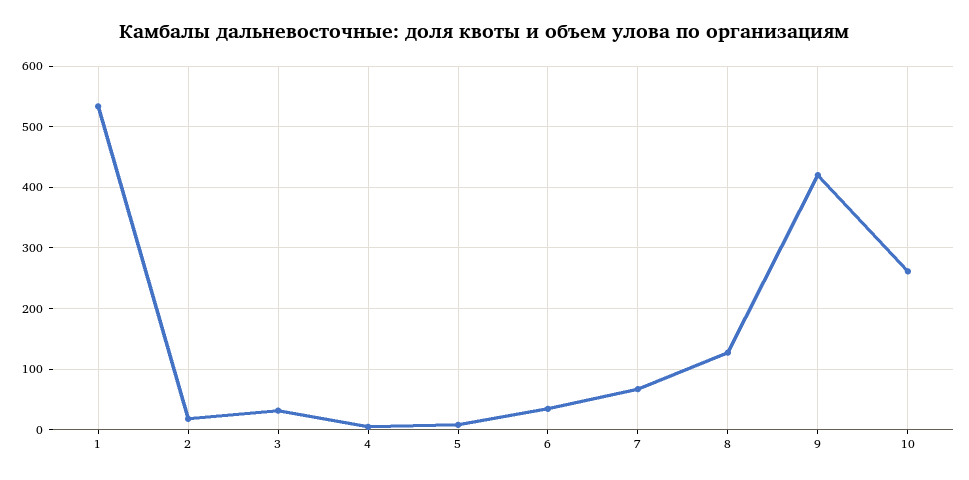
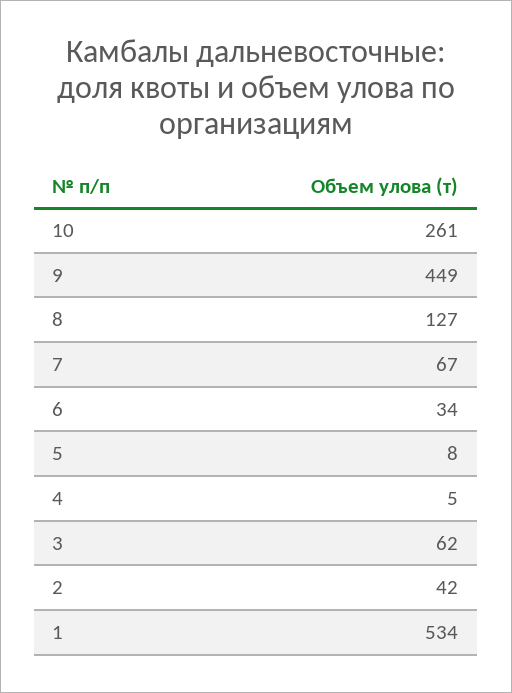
  {
    "1": 534,
-   "2": 20,
+   "2": 42,
-   "3": 30,
+   "3": 62,
    "4": 5,
    "5": 8,
    "6": 34,
    "7": 67,
    "8": 127,
-   "9": 420,
+   "9": 449,
    "10": 261
  }

